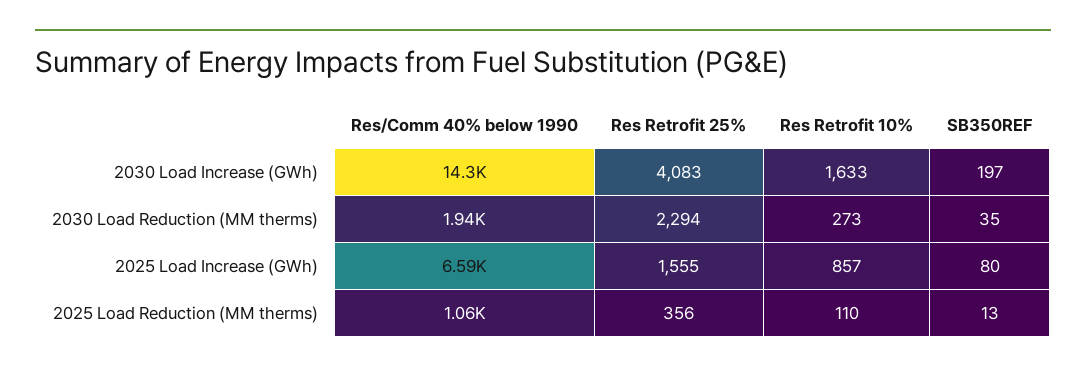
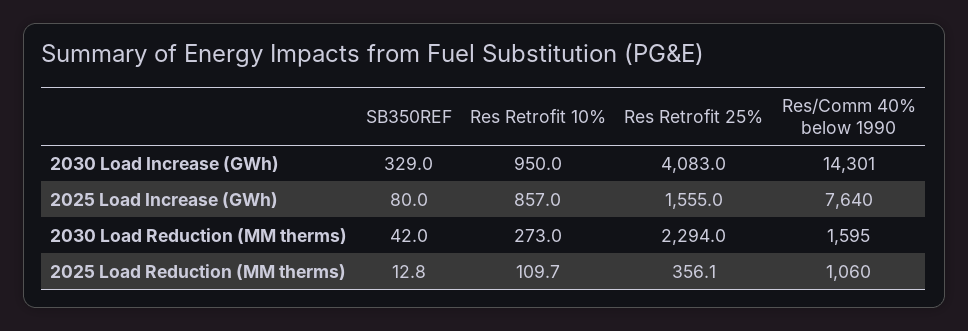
  {
    "Res/Comm 40% below 1990": {
      "2030 Load Increase (GWh)": 14301,
-     "2030 Load Reduction (MM therms)": 1940,
+     "2030 Load Reduction (MM therms)": 1595,
-     "2025 Load Increase (GWh)": 6590,
+     "2025 Load Increase (GWh)": 7640,
      "2025 Load Reduction (MM therms)": 1060
    },
    "Res Retrofit 25%": {
      "2030 Load Increase (GWh)": 4083,
      "2030 Load Reduction (MM therms)": 2294,
      "2025 Load Increase (GWh)": 1555,
      "2025 Load Reduction (MM therms)": 356.1
    },
    "Res Retrofit 10%": {
-     "2030 Load Increase (GWh)": 1633,
+     "2030 Load Increase (GWh)": 950,
      "2030 Load Reduction (MM therms)": 273,
      "2025 Load Increase (GWh)": 857,
      "2025 Load Reduction (MM therms)": 109.7
    },
    "SB350REF": {
-     "2030 Load Increase (GWh)": 197,
+     "2030 Load Increase (GWh)": 329,
-     "2030 Load Reduction (MM therms)": 35,
+     "2030 Load Reduction (MM therms)": 42,
      "2025 Load Increase (GWh)": 80,
      "2025 Load Reduction (MM therms)": 12.8
    }
  }

